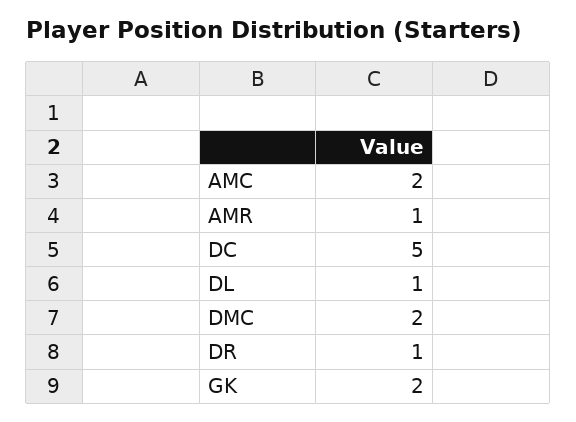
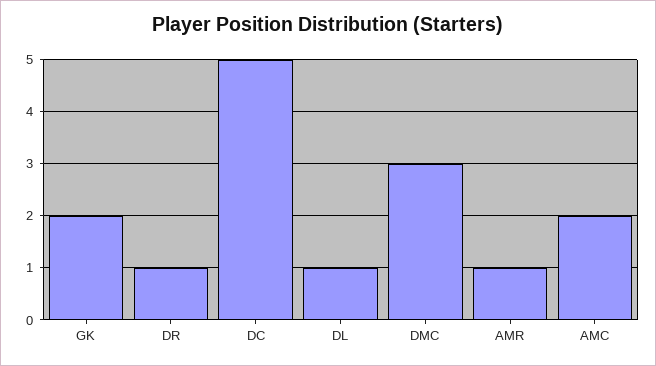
  {
    "AMC": 2,
    "AMR": 1,
    "DC": 5,
    "DL": 1,
-   "DMC": 2,
+   "DMC": 3,
    "DR": 1,
    "GK": 2
  }

